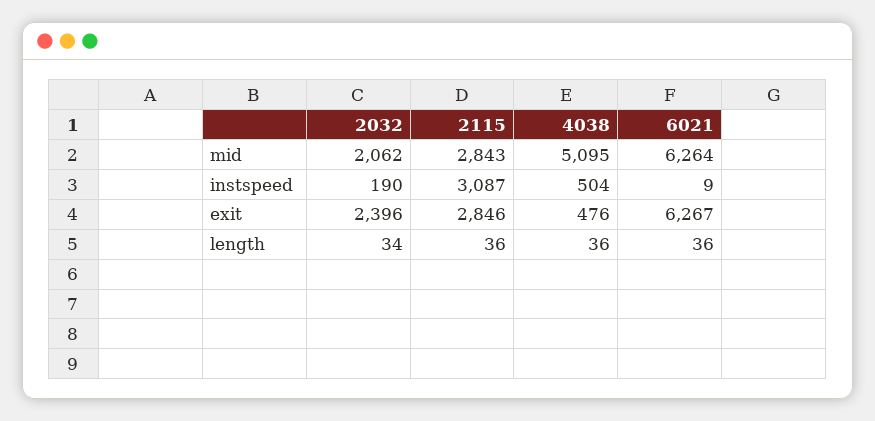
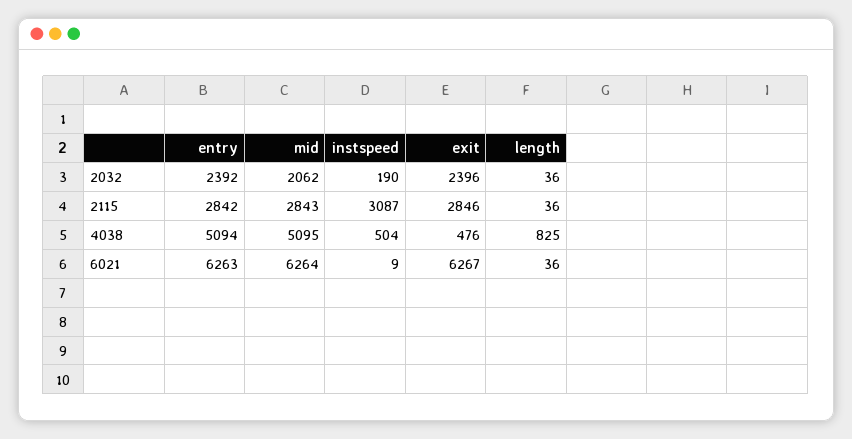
  {
    "2032": {
      "mid": 2062,
      "instspeed": 190,
      "exit": 2396,
-     "length": 34
+     "length": 36,
+     "entry": 2392
    },
    "2115": {
      "mid": 2843,
      "instspeed": 3087,
      "exit": 2846,
-     "length": 36
+     "length": 36,
+     "entry": 2842
    },
    "4038": {
      "mid": 5095,
      "instspeed": 504,
      "exit": 476,
-     "length": 36
+     "length": 825,
+     "entry": 5094
    },
    "6021": {
      "mid": 6264,
      "instspeed": 9,
      "exit": 6267,
-     "length": 36
+     "length": 36,
+     "entry": 6263
    }
  }

